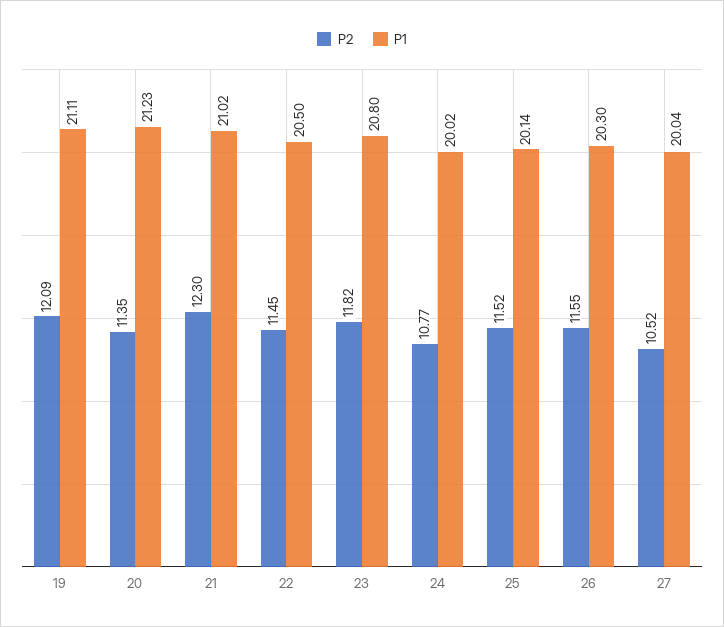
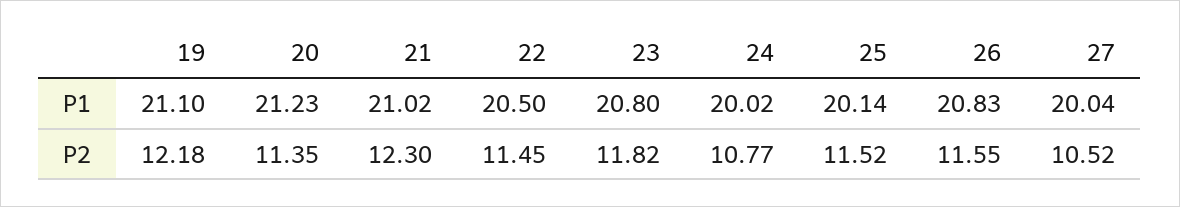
  {
    "P2": {
-     "19": 12.09,
+     "19": 12.18,
      "20": 11.35,
      "21": 12.3,
      "22": 11.45,
      "23": 11.82,
      "24": 10.77,
      "25": 11.52,
      "26": 11.55,
      "27": 10.52
    },
    "P1": {
-     "19": 21.11,
+     "19": 21.1,
      "20": 21.23,
      "21": 21.02,
      "22": 20.5,
      "23": 20.8,
      "24": 20.02,
      "25": 20.14,
-     "26": 20.3,
+     "26": 20.83,
      "27": 20.04
    }
  }

